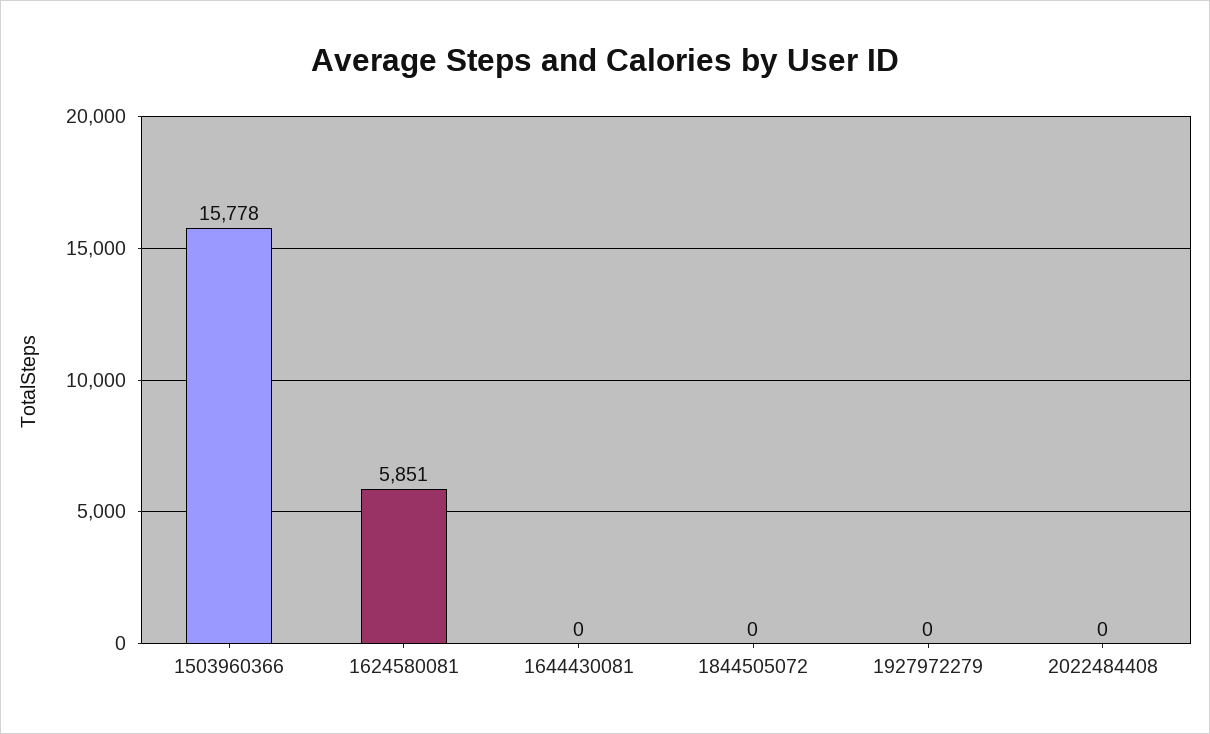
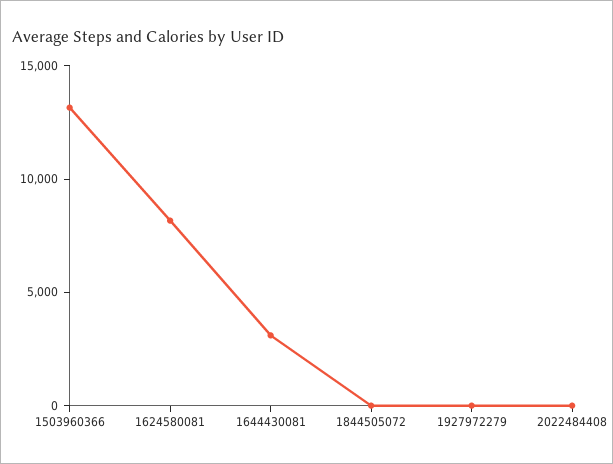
  {
-   "1503960366": 15778,
+   "1503960366": 13000,
-   "1624580081": 5851,
+   "1624580081": 8000,
-   "1644430081": 0,
+   "1644430081": 3000,
    "1844505072": 0,
    "1927972279": 0,
    "2022484408": 0
  }

